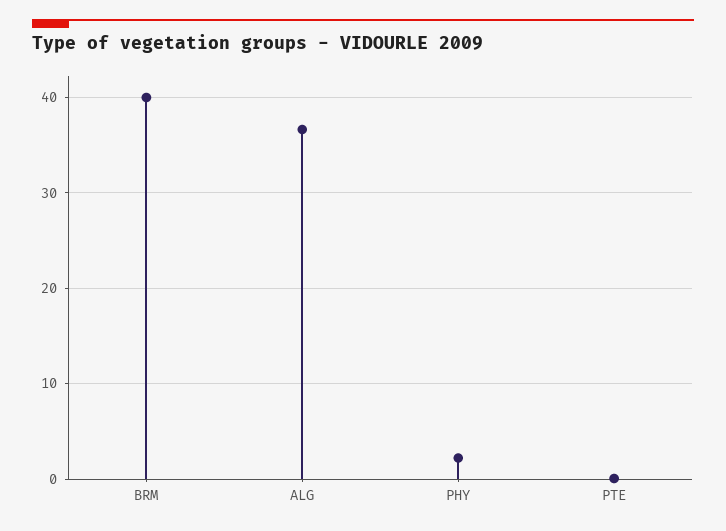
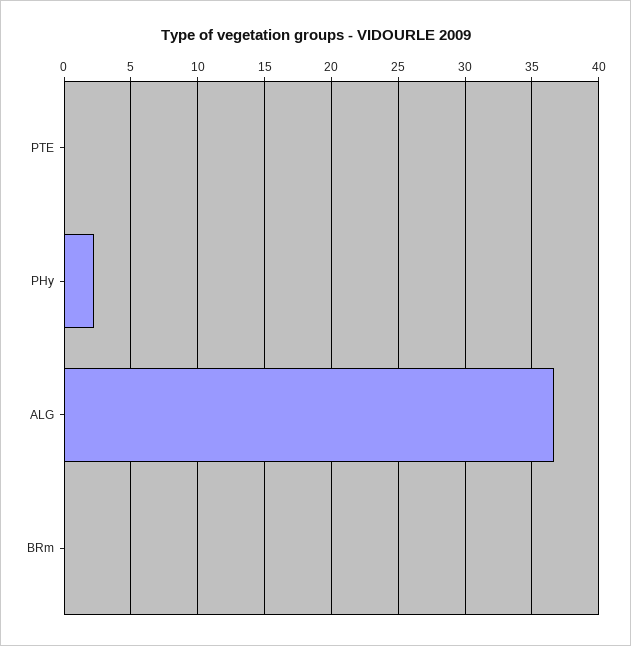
  {
-   "BRM": 40,
+   "BRM": 0,
    "ALG": 36.5,
    "PHY": 2,
    "PTE": 0
  }

